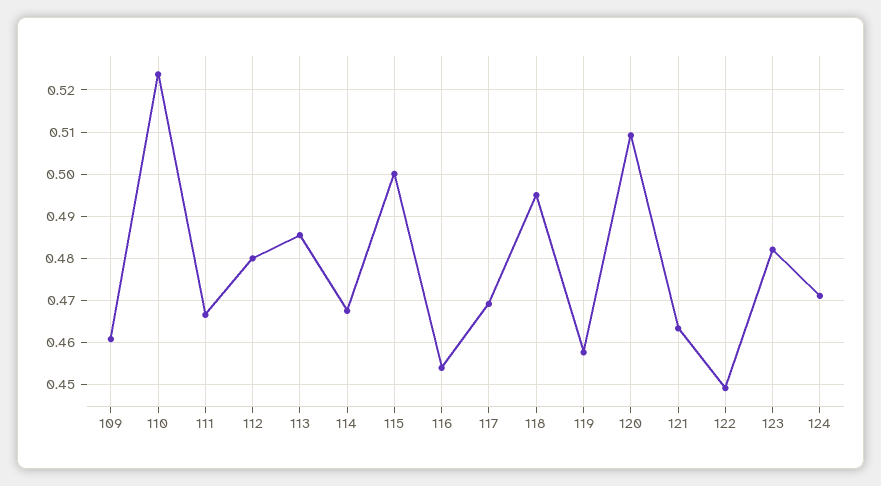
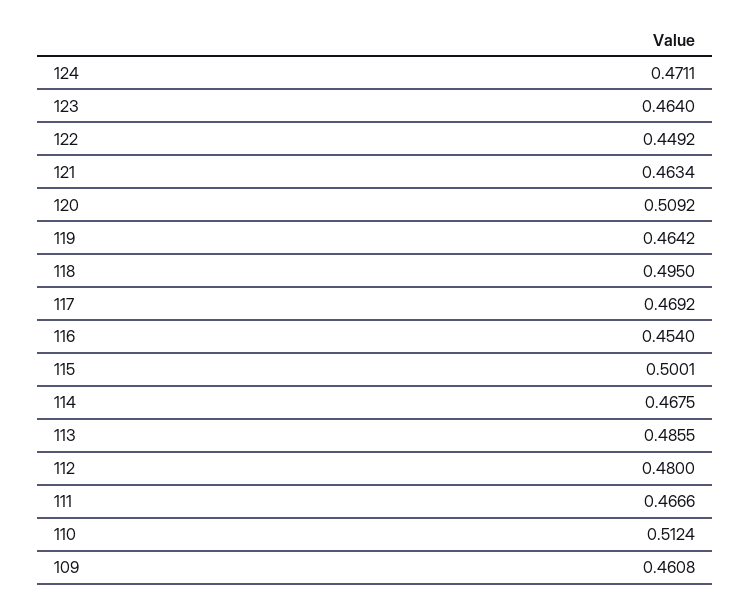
  {
    "109": 0.4608,
-   "110": 0.524,
+   "110": 0.5124,
    "111": 0.4666,
    "112": 0.48,
    "113": 0.4855,
    "114": 0.4675,
    "115": 0.5001,
    "116": 0.454,
    "117": 0.4692,
    "118": 0.495,
-   "119": 0.458,
+   "119": 0.4642,
    "120": 0.5092,
    "121": 0.4634,
    "122": 0.4492,
-   "123": 0.482,
+   "123": 0.464,
    "124": 0.4711
  }

